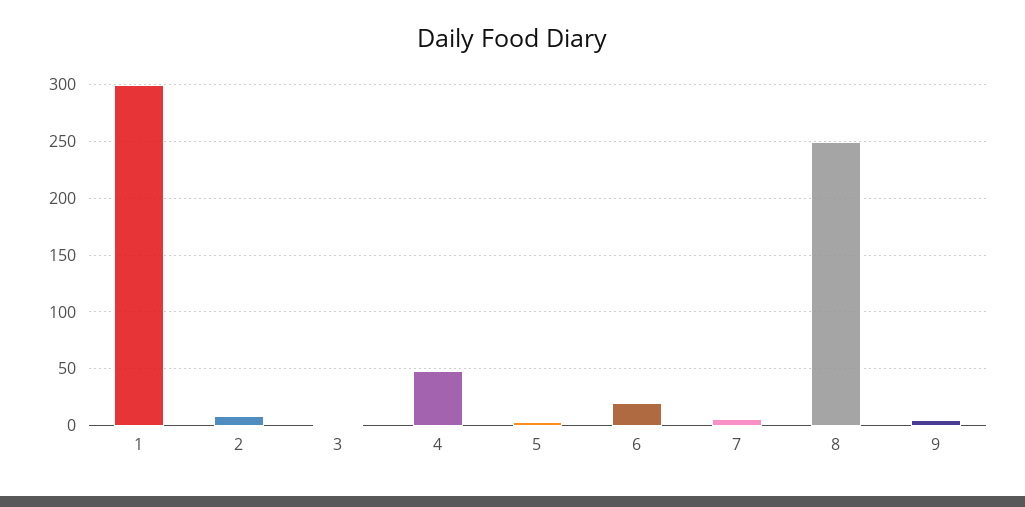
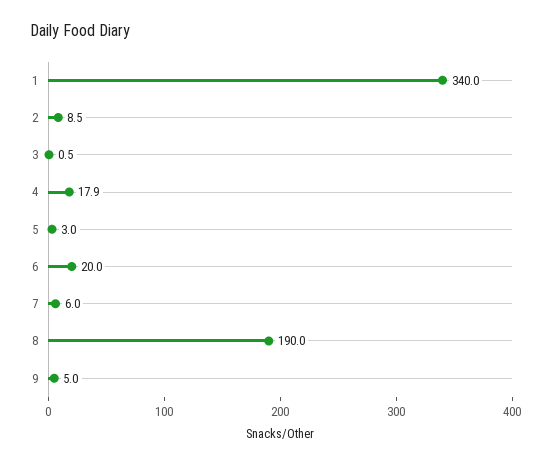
  {
-   "1": 300,
+   "1": 340,
    "2": 8.5,
    "3": 0.5,
-   "4": 50,
+   "4": 17.9,
    "5": 3,
    "6": 20,
    "7": 6,
-   "8": 250,
+   "8": 190,
    "9": 5
  }

